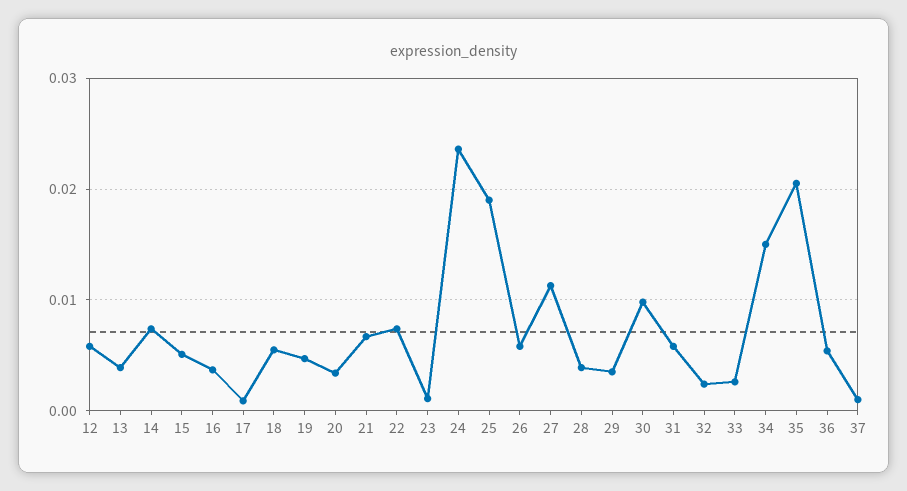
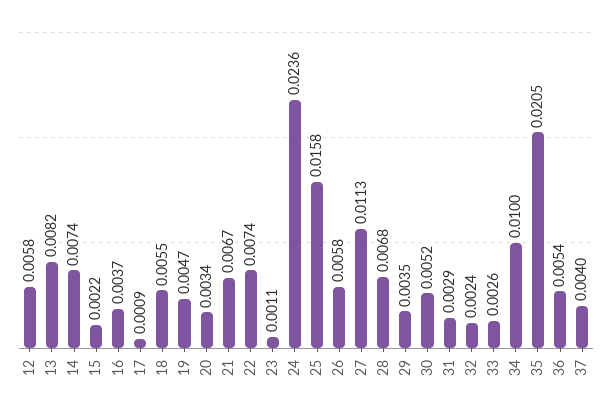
  {
    "12": 0.0058,
-   "13": 0.004,
+   "13": 0.0082,
    "14": 0.0074,
-   "15": 0.005,
+   "15": 0.0022,
    "16": 0.0037,
    "17": 0.0009,
    "18": 0.0055,
    "19": 0.0047,
    "20": 0.0034,
    "21": 0.0067,
    "22": 0.0074,
    "23": 0.0011,
    "24": 0.0236,
-   "25": 0.019,
+   "25": 0.0158,
    "26": 0.0058,
    "27": 0.0113,
-   "28": 0.004,
+   "28": 0.0068,
    "29": 0.0035,
-   "30": 0.01,
+   "30": 0.0052,
-   "31": 0.006,
+   "31": 0.0029,
    "32": 0.0024,
    "33": 0.0026,
-   "34": 0.015,
+   "34": 0.01,
    "35": 0.0205,
    "36": 0.0054,
-   "37": 0.001
+   "37": 0.004
  }

